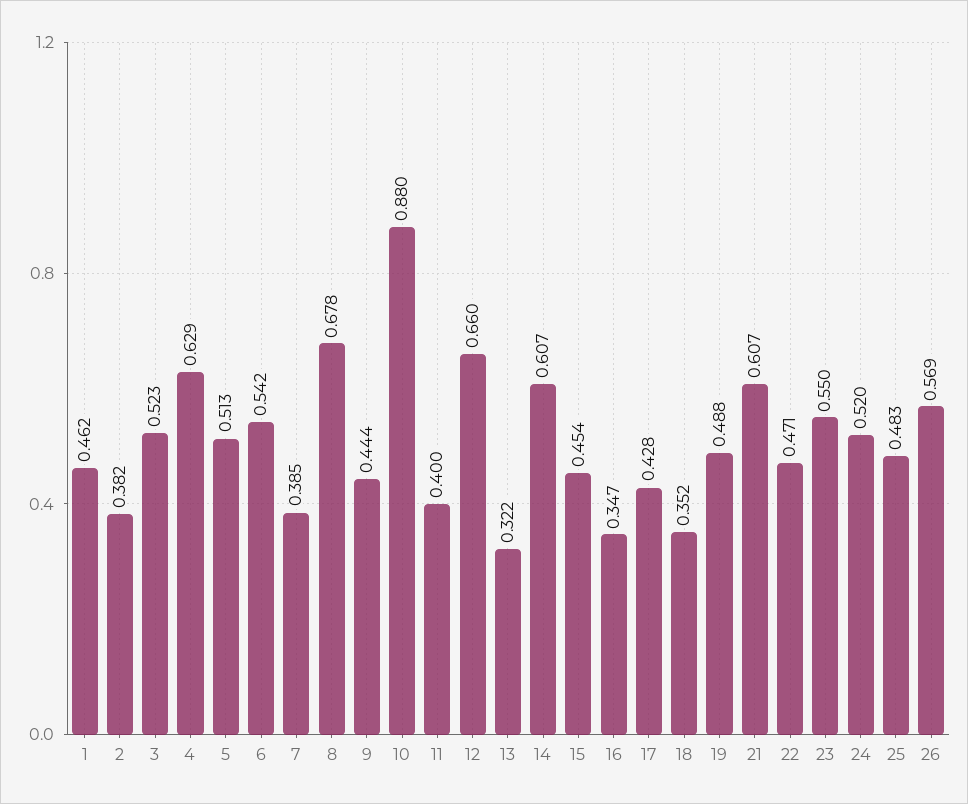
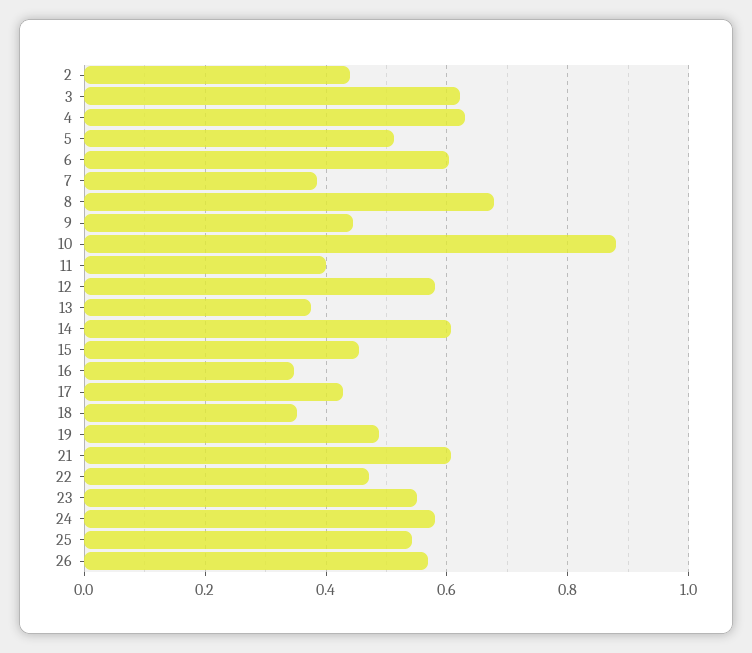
  {
-   "1": 0.462,
-   "2": 0.382,
+   "2": 0.44,
-   "3": 0.523,
+   "3": 0.62,
    "4": 0.629,
    "5": 0.513,
-   "6": 0.542,
+   "6": 0.6,
    "7": 0.385,
    "8": 0.678,
    "9": 0.444,
    "10": 0.88,
    "11": 0.4,
-   "12": 0.66,
+   "12": 0.58,
-   "13": 0.322,
+   "13": 0.38,
    "14": 0.607,
    "15": 0.454,
    "16": 0.347,
    "17": 0.428,
    "18": 0.352,
    "19": 0.488,
    "21": 0.607,
    "22": 0.471,
    "23": 0.55,
-   "24": 0.52,
+   "24": 0.58,
-   "25": 0.483,
+   "25": 0.54,
    "26": 0.569
  }

